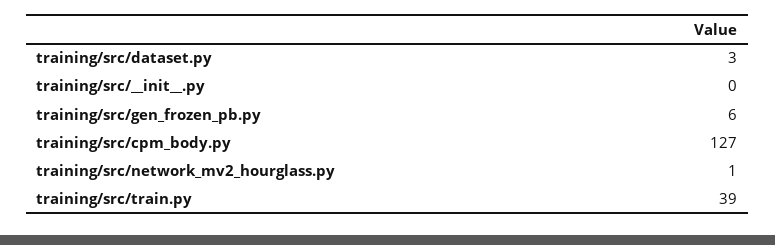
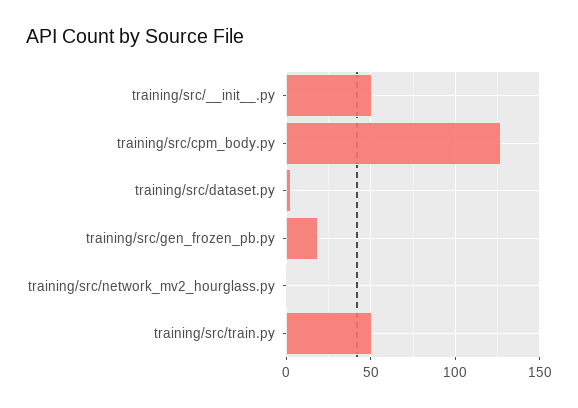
  {
    "training/src/dataset.py": 3,
-   "training/src/__init__.py": 0,
+   "training/src/__init__.py": 50,
-   "training/src/gen_frozen_pb.py": 6,
+   "training/src/gen_frozen_pb.py": 20,
    "training/src/cpm_body.py": 127,
    "training/src/network_mv2_hourglass.py": 1,
-   "training/src/train.py": 39
+   "training/src/train.py": 50
  }

